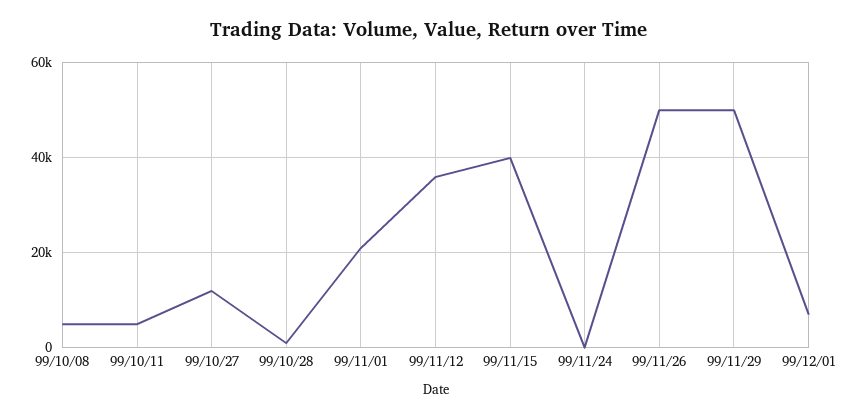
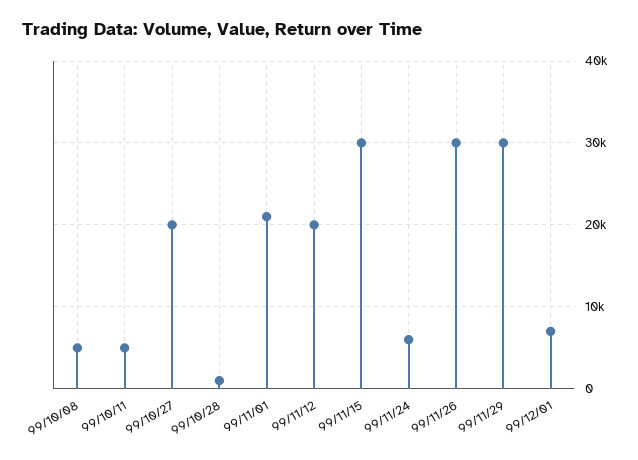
  {
    "99/10/08": 5000,
    "99/10/11": 5000,
-   "99/10/27": 12000,
+   "99/10/27": 20000,
    "99/10/28": 1000,
    "99/11/01": 21000,
-   "99/11/12": 36000,
+   "99/11/12": 20000,
-   "99/11/15": 40000,
+   "99/11/15": 30000,
-   "99/11/24": 0,
+   "99/11/24": 6000,
-   "99/11/26": 50000,
+   "99/11/26": 30000,
-   "99/11/29": 50000,
+   "99/11/29": 30000,
    "99/12/01": 7000
  }

